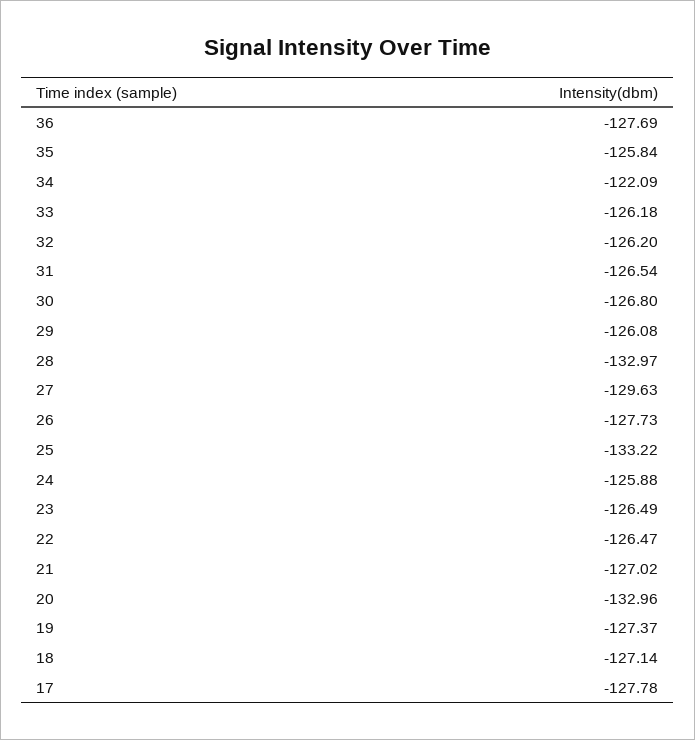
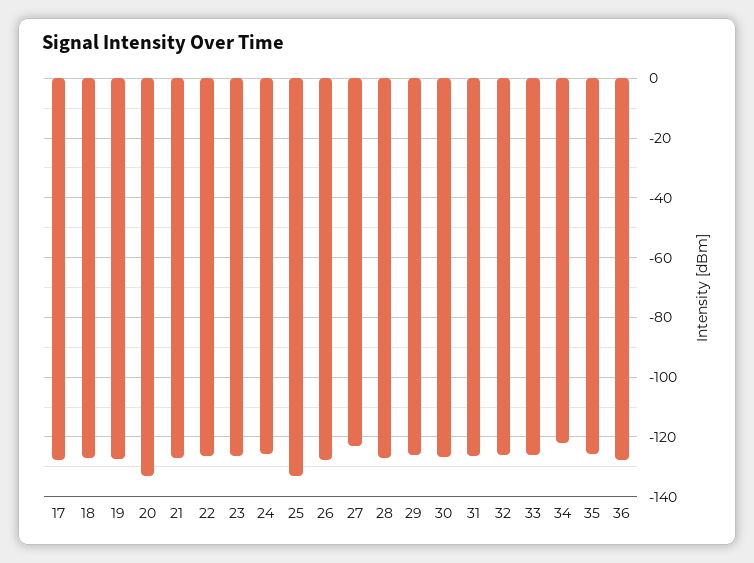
  {
    "36": -127.69,
    "35": -125.84,
    "34": -122.09,
    "33": -126.18,
    "32": -126.2,
    "31": -126.54,
    "30": -126.8,
    "29": -126.08,
-   "28": -132.97,
+   "28": -127.5,
-   "27": -129.63,
+   "27": -122.5,
    "26": -127.73,
    "25": -133.22,
    "24": -125.88,
    "23": -126.49,
    "22": -126.47,
    "21": -127.02,
    "20": -132.96,
    "19": -127.37,
    "18": -127.14,
    "17": -127.78
  }

